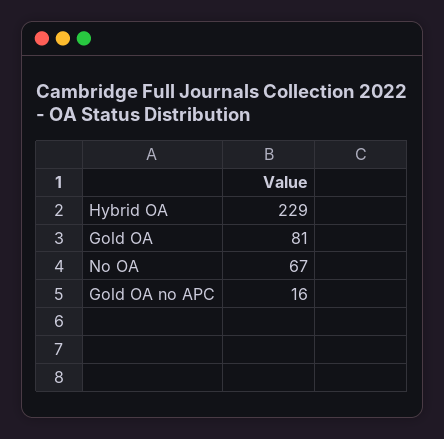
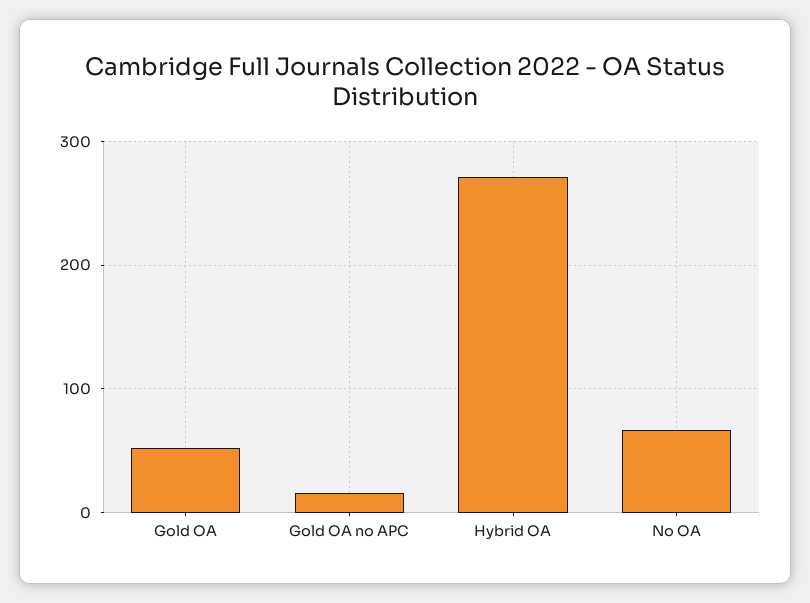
  {
-   "Hybrid OA": 229,
+   "Hybrid OA": 270,
-   "Gold OA": 81,
+   "Gold OA": 50,
    "No OA": 67,
    "Gold OA no APC": 16
  }

